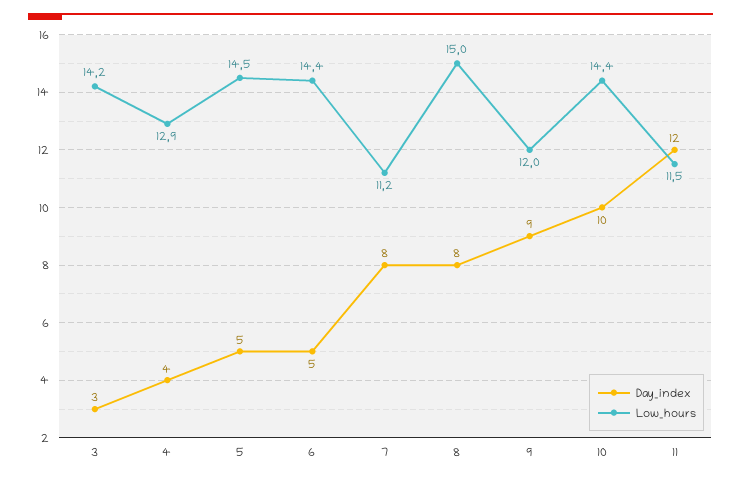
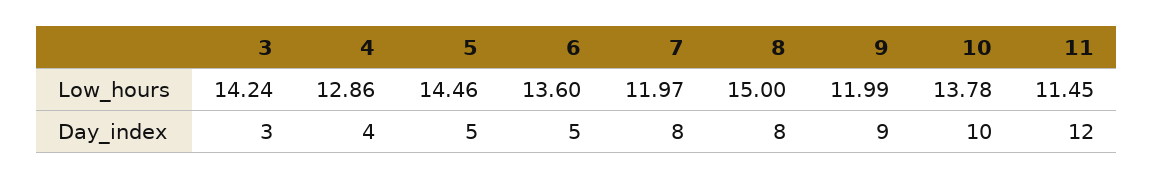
  {
    "Day_index": {
      "3": 3,
      "4": 4,
      "5": 5,
      "6": 5,
      "7": 8,
      "8": 8,
      "9": 9,
      "10": 10,
      "11": 12
    },
    "Low_hours": {
      "3": 14.24,
      "4": 12.86,
      "5": 14.46,
-     "6": 14.4,
+     "6": 13.6,
-     "7": 11.2,
+     "7": 11.97,
      "8": 15,
      "9": 11.99,
-     "10": 14.4,
+     "10": 13.78,
      "11": 11.45
    }
  }

